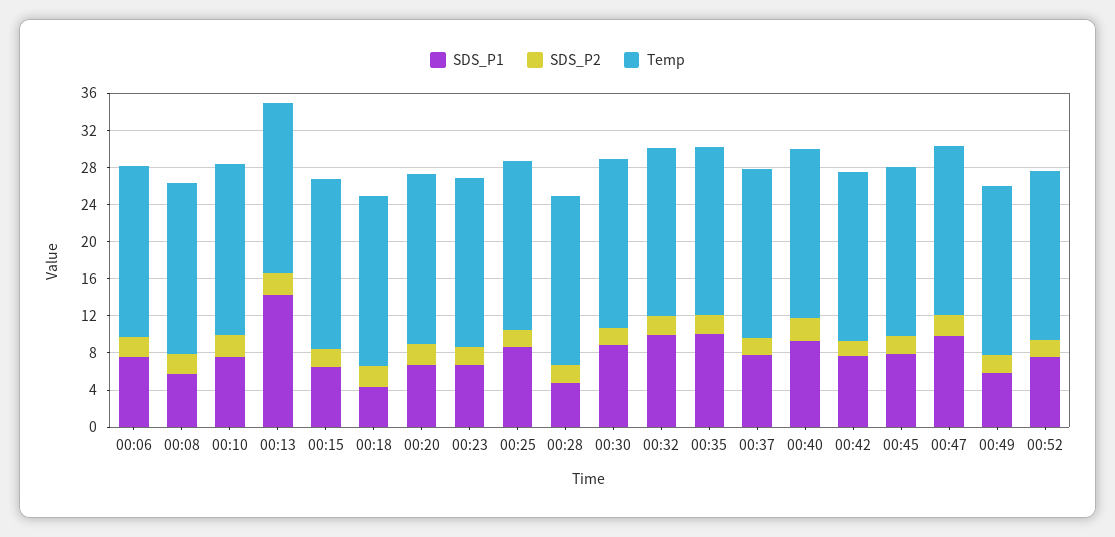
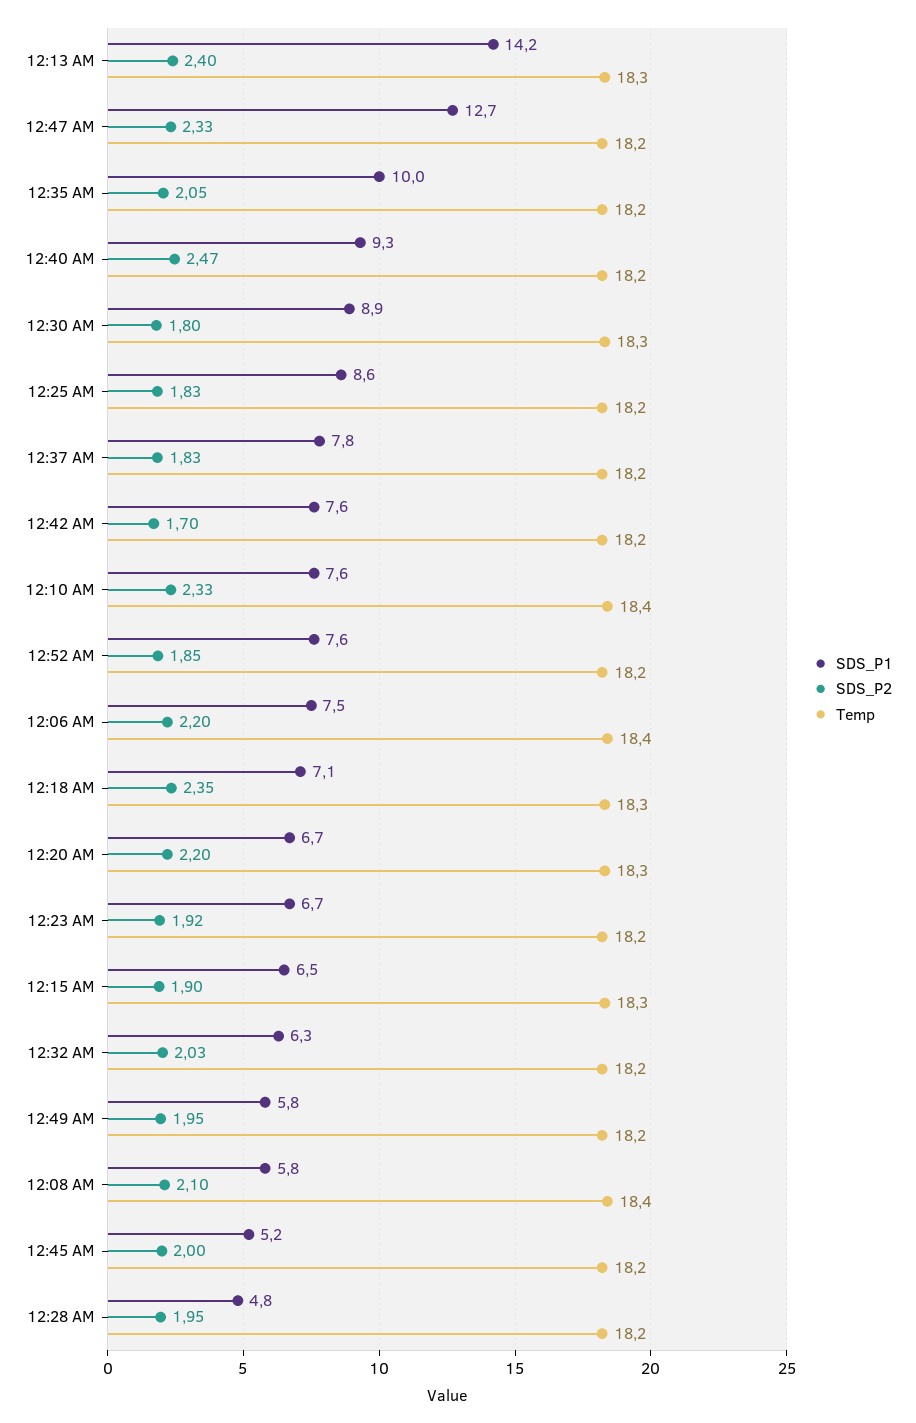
  {
    "SDS_P1": {
      "00:06": 7.5,
      "00:08": 5.8,
      "00:10": 7.6,
      "00:13": 14.2,
      "00:15": 6.5,
-     "00:18": 4,
+     "00:18": 7.1,
      "00:20": 6.7,
      "00:23": 6.7,
      "00:25": 8.6,
      "00:28": 4.8,
      "00:30": 8.9,
-     "00:32": 10,
+     "00:32": 6.3,
      "00:35": 10,
      "00:37": 7.8,
      "00:40": 9.3,
      "00:42": 7.6,
-     "00:45": 8,
+     "00:45": 5.2,
-     "00:47": 10,
+     "00:47": 12.7,
      "00:49": 5.8,
      "00:52": 7.6
    },
    "SDS_P2": {
      "00:06": 2.2,
      "00:08": 2.1,
      "00:10": 2.33,
      "00:13": 2.4,
      "00:15": 1.9,
      "00:18": 2.35,
      "00:20": 2.2,
      "00:23": 1.92,
      "00:25": 1.83,
      "00:28": 1.95,
      "00:30": 1.8,
      "00:32": 2.03,
      "00:35": 2.05,
      "00:37": 1.83,
      "00:40": 2.47,
      "00:42": 1.7,
      "00:45": 2,
      "00:47": 2.33,
      "00:49": 1.95,
      "00:52": 1.85
    },
    "Temp": {
      "00:06": 18.4,
      "00:08": 18.4,
      "00:10": 18.4,
      "00:13": 18.3,
      "00:15": 18.3,
      "00:18": 18.3,
      "00:20": 18.3,
      "00:23": 18.2,
      "00:25": 18.2,
      "00:28": 18.2,
      "00:30": 18.3,
      "00:32": 18.2,
      "00:35": 18.2,
      "00:37": 18.2,
      "00:40": 18.2,
      "00:42": 18.2,
      "00:45": 18.2,
      "00:47": 18.2,
      "00:49": 18.2,
      "00:52": 18.2
    }
  }

